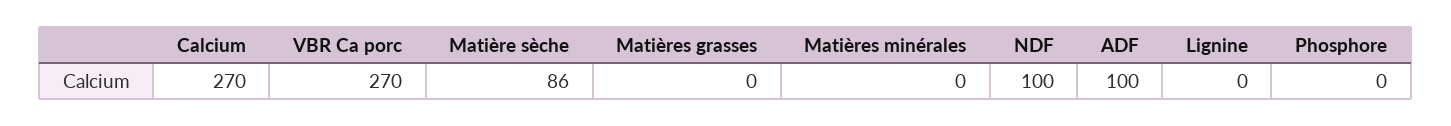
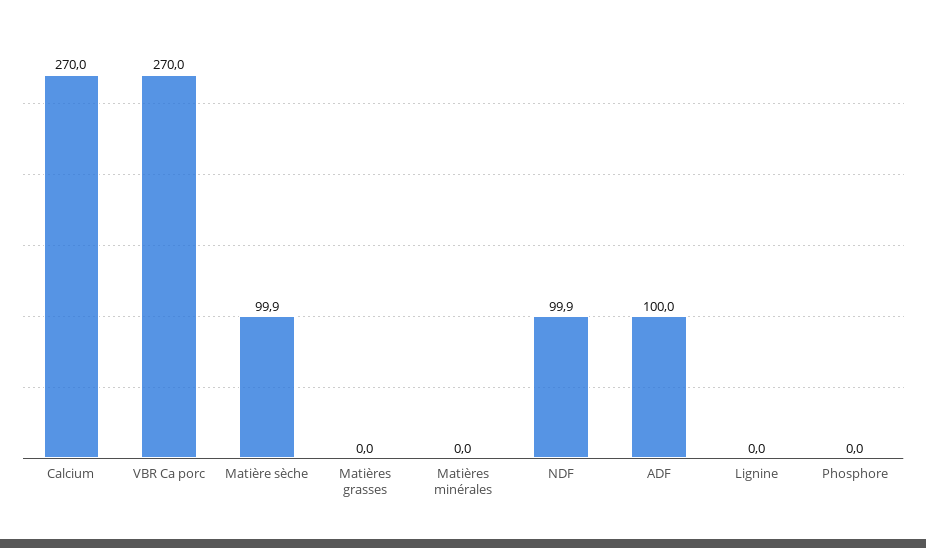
  {
    "Calcium": 270,
    "VBR Ca porc": 270,
-   "Matière sèche": 86,
+   "Matière sèche": 99.9,
    "Matières grasses": 0,
    "Matières minérales": 0,
    "NDF": 99.9,
    "ADF": 100,
    "Lignine": 0,
    "Phosphore": 0
  }

